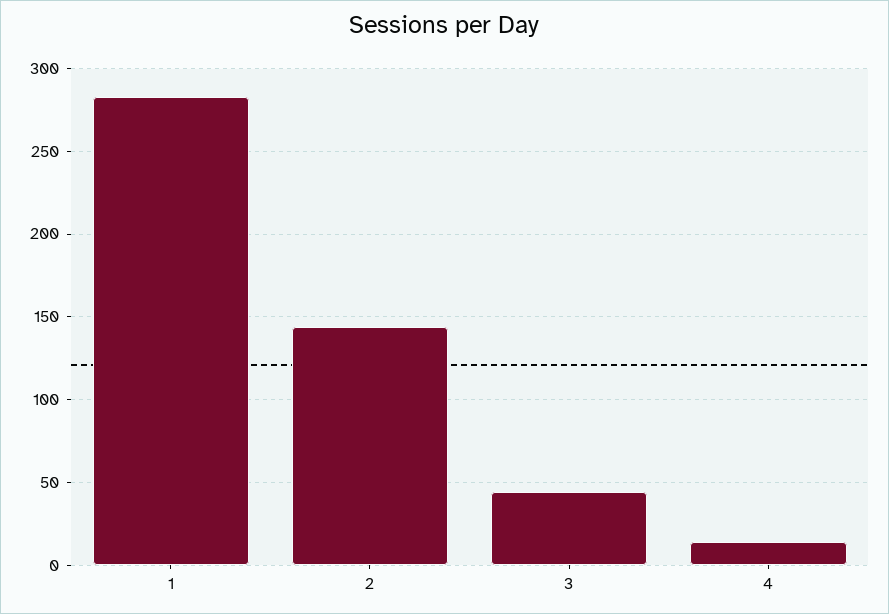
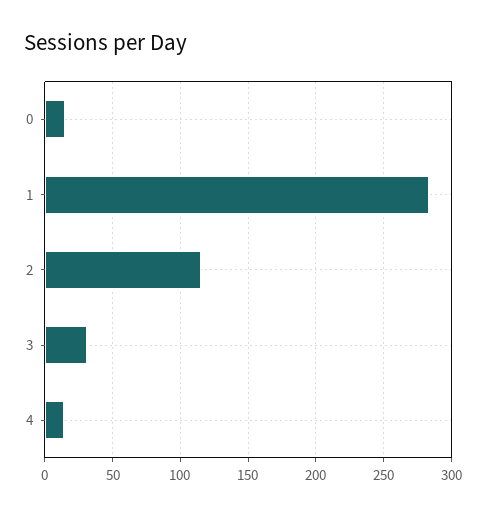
  {
    "1": 285,
-   "2": 145,
+   "2": 115,
-   "3": 45,
+   "3": 30,
-   "4": 15
+   "4": 15,
+   "0": 15
  }

